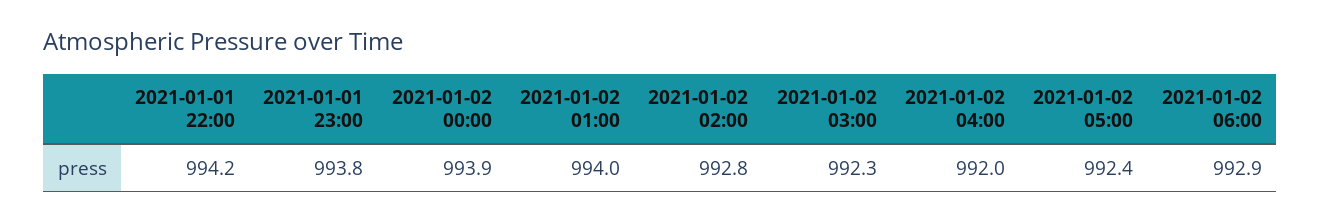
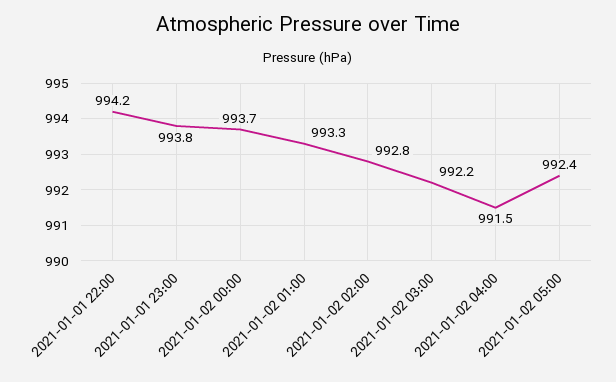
  {
    "2021-01-01 22:00": 994.2,
    "2021-01-01 23:00": 993.8,
-   "2021-01-02 00:00": 993.9,
+   "2021-01-02 00:00": 993.7,
-   "2021-01-02 01:00": 994,
+   "2021-01-02 01:00": 993.3,
    "2021-01-02 02:00": 992.8,
-   "2021-01-02 03:00": 992.3,
+   "2021-01-02 03:00": 992.2,
-   "2021-01-02 04:00": 992,
+   "2021-01-02 04:00": 991.5,
-   "2021-01-02 05:00": 992.4,
+   "2021-01-02 05:00": 992.4
-   "2021-01-02 06:00": 992.9
  }

